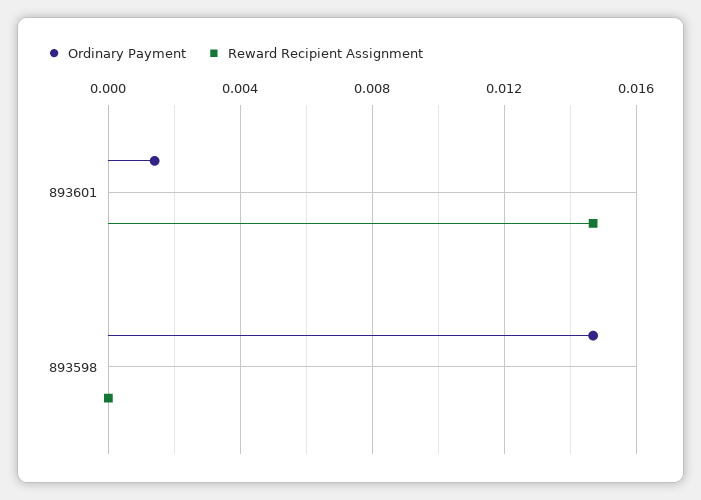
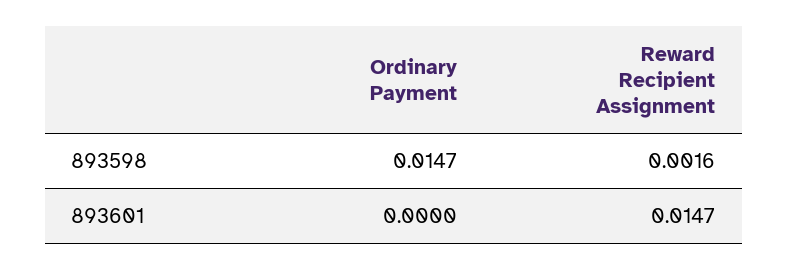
  {
    "Ordinary Payment": {
-     "893601": 0.0015,
+     "893601": 0,
      "893598": 0.0147
    },
    "Reward Recipient Assignment": {
      "893601": 0.0147,
-     "893598": 0
+     "893598": 0.0016
    }
  }

